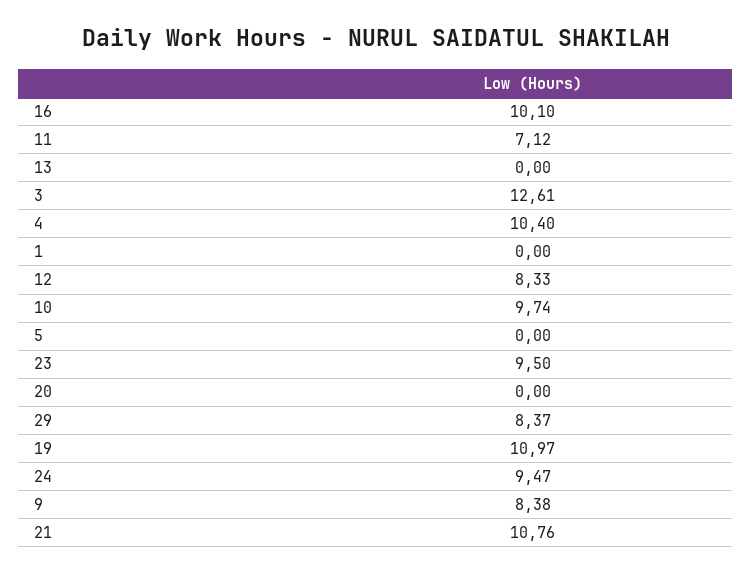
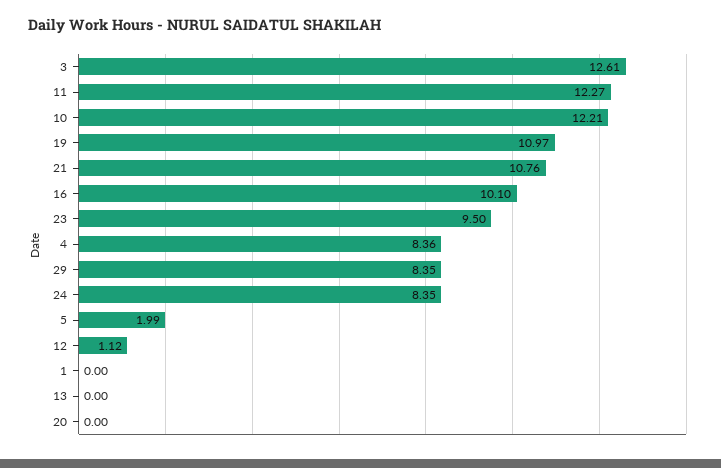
  {
    "16": 10.1,
-   "11": 7.12,
+   "11": 12.27,
    "13": 0,
    "3": 12.61,
-   "4": 10.4,
+   "4": 8.36,
    "1": 0,
-   "12": 8.33,
+   "12": 1.12,
-   "10": 9.74,
+   "10": 12.21,
-   "5": 0,
+   "5": 1.99,
    "23": 9.5,
    "20": 0,
-   "29": 8.37,
+   "29": 8.35,
    "19": 10.97,
-   "24": 9.47,
+   "24": 8.35,
-   "9": 8.38,
    "21": 10.76
  }

